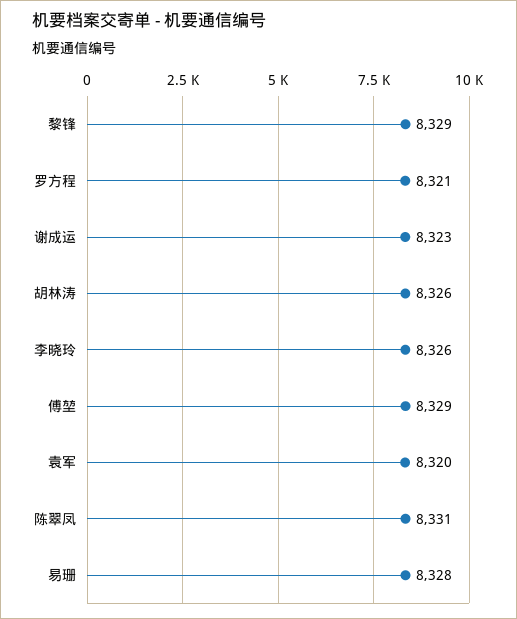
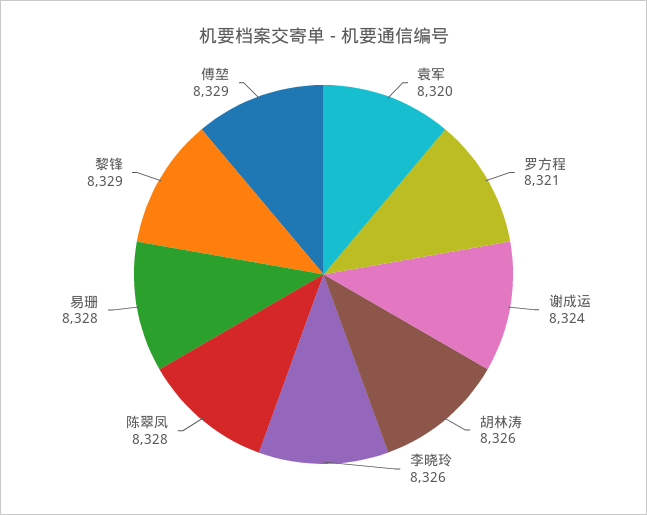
  {
    "黎锋": 8329,
    "罗方程": 8321,
-   "谢成运": 8323,
+   "谢成运": 8324,
    "胡林涛": 8326,
    "李晓玲": 8326,
    "傅堃": 8329,
    "袁军": 8320,
-   "陈翠凤": 8331,
+   "陈翠凤": 8328,
    "易珊": 8328
  }

